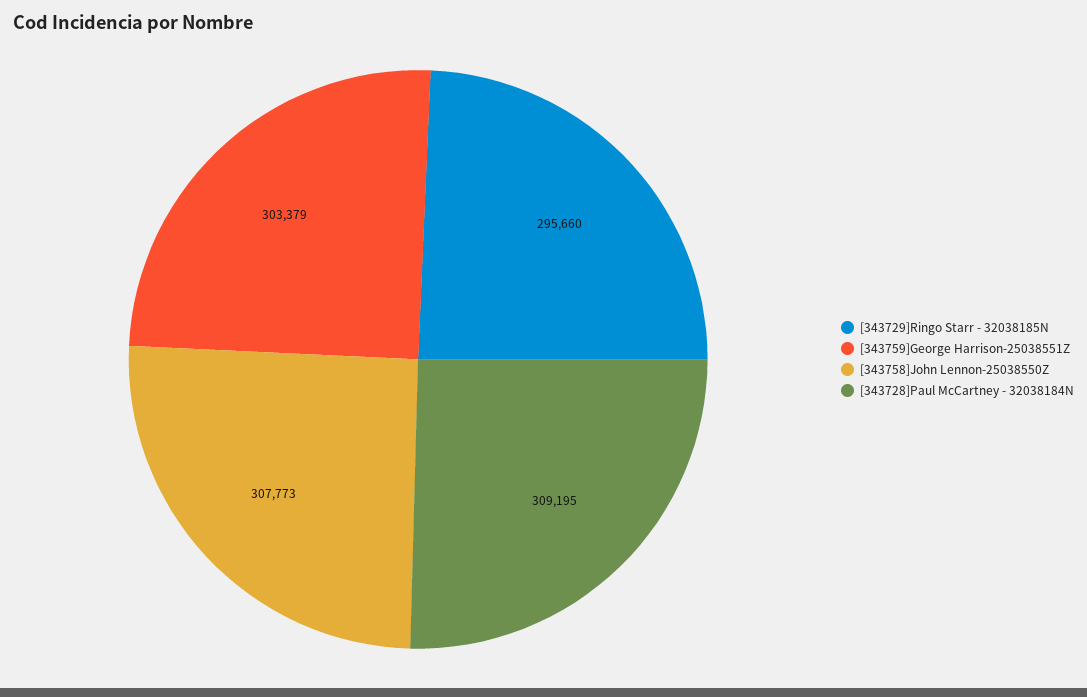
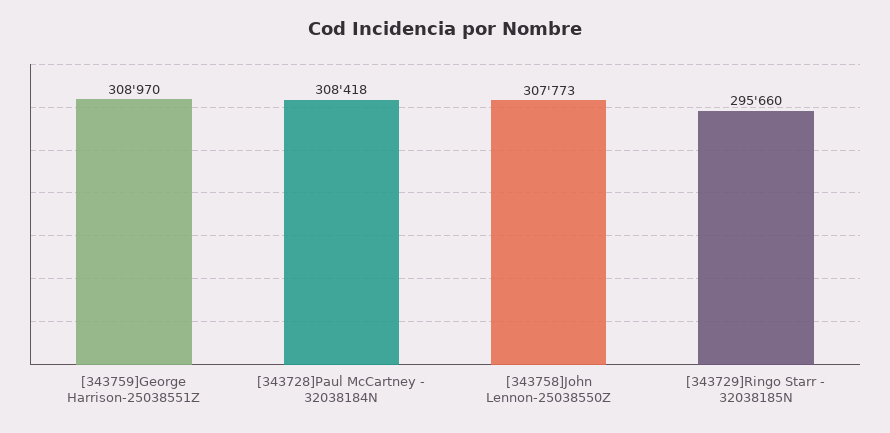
  {
    "[343729]Ringo Starr - 32038185N": 295660,
-   "[343759]George Harrison-25038551Z": 303379,
+   "[343759]George Harrison-25038551Z": 308970,
    "[343758]John Lennon-25038550Z": 307773,
-   "[343728]Paul McCartney - 32038184N": 309195
+   "[343728]Paul McCartney - 32038184N": 308418
  }

